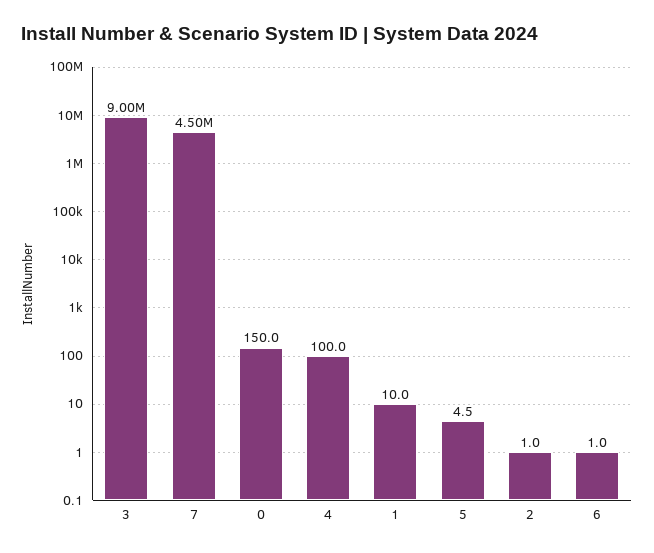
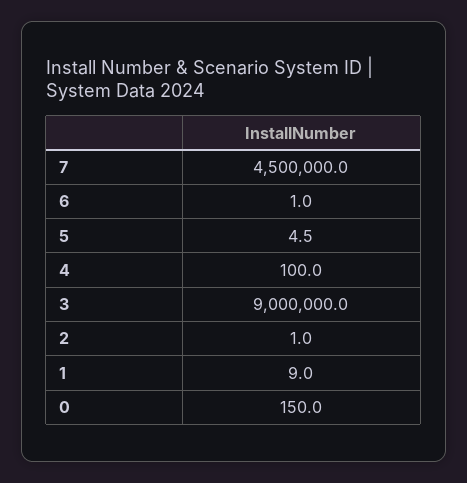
  {
    "3": 9000000,
    "7": 4500000,
    "0": 150,
    "4": 100,
-   "1": 10,
+   "1": 9,
    "5": 4.5,
    "2": 1,
    "6": 1
  }

